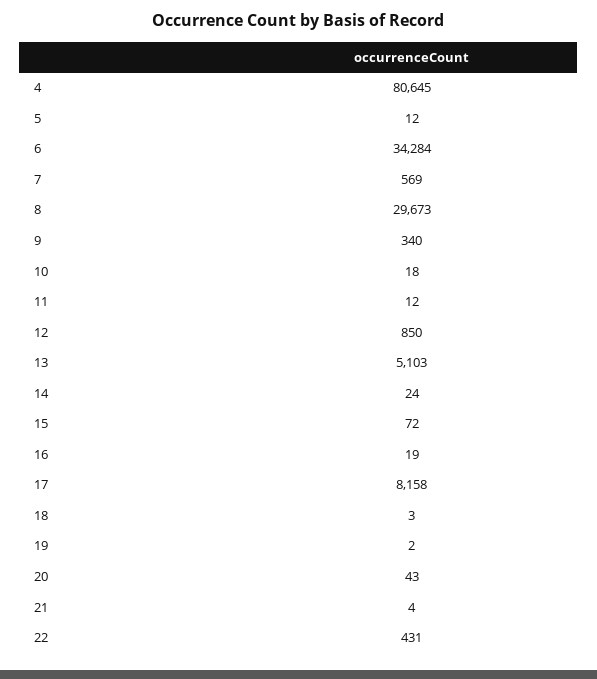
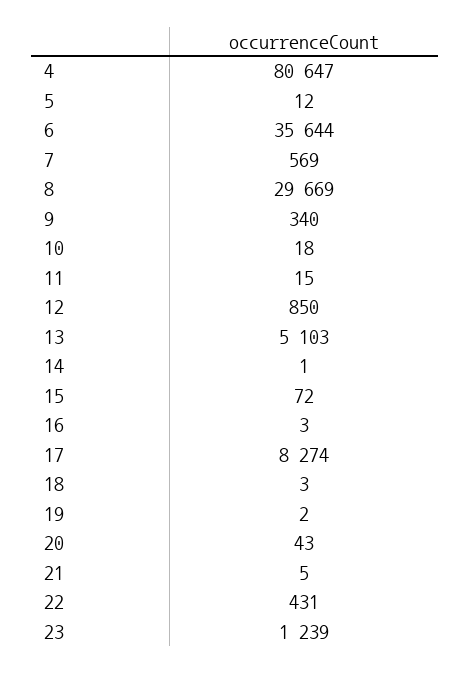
  {
-   "4": 80645,
+   "4": 80647,
    "5": 12,
-   "6": 34284,
+   "6": 35644,
    "7": 569,
-   "8": 29673,
+   "8": 29669,
    "9": 340,
    "10": 18,
-   "11": 12,
+   "11": 15,
    "12": 850,
    "13": 5103,
-   "14": 24,
+   "14": 1,
    "15": 72,
-   "16": 19,
+   "16": 3,
-   "17": 8158,
+   "17": 8274,
    "18": 3,
    "19": 2,
    "20": 43,
-   "21": 4,
+   "21": 5,
-   "22": 431
+   "22": 431,
+   "23": 1239
  }

